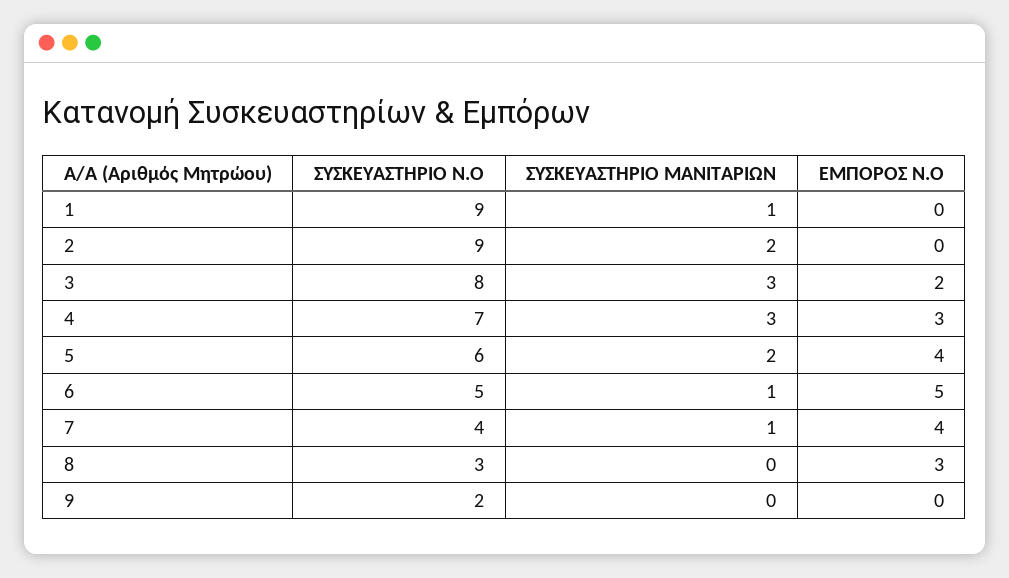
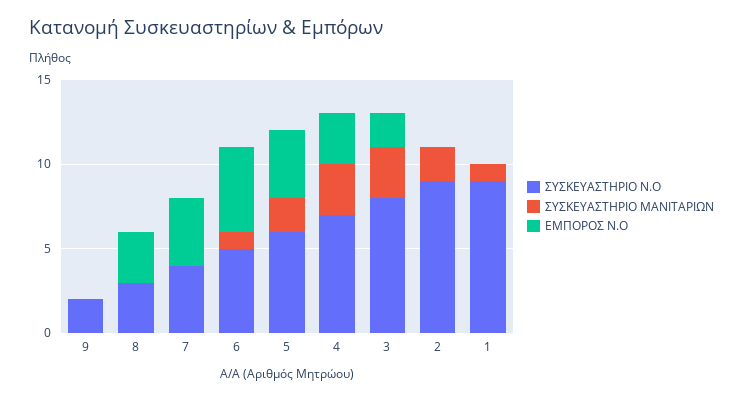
  {
    "ΣΥΣΚΕΥΑΣΤΗΡΙΟ Ν.Ο": {
      "1": 9,
      "2": 9,
      "3": 8,
      "4": 7,
      "5": 6,
      "6": 5,
      "7": 4,
      "8": 3,
      "9": 2
    },
    "ΣΥΣΚΕΥΑΣΤΗΡΙΟ ΜΑΝΙΤΑΡΙΩΝ": {
      "1": 1,
      "2": 2,
      "3": 3,
      "4": 3,
      "5": 2,
      "6": 1,
-     "7": 1,
+     "7": 0,
      "8": 0,
      "9": 0
    },
    "ΕΜΠΟΡΟΣ Ν.Ο": {
      "1": 0,
      "2": 0,
      "3": 2,
      "4": 3,
      "5": 4,
      "6": 5,
      "7": 4,
      "8": 3,
      "9": 0
    }
  }

